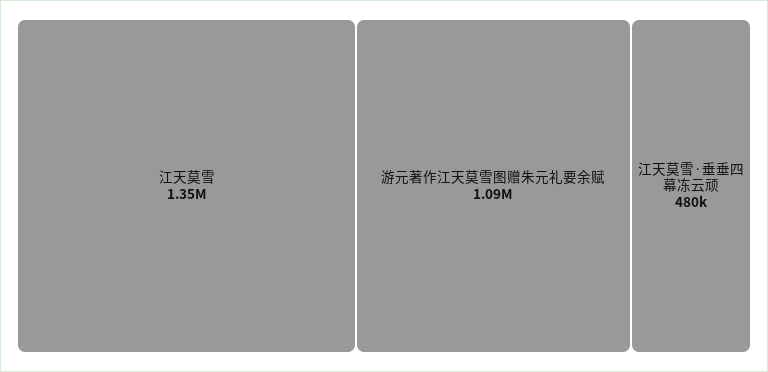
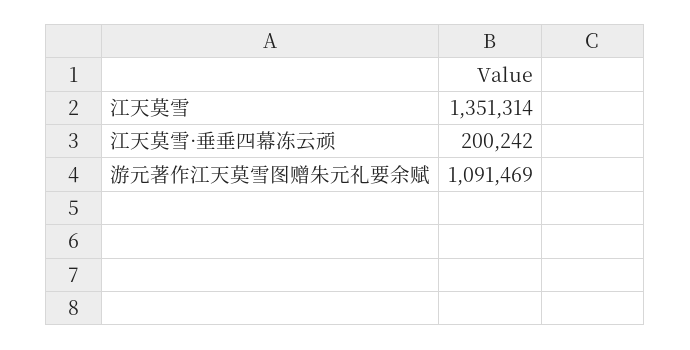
  {
    "江天莫雪": 1351314,
    "游元著作江天莫雪图赠朱元礼要余赋": 1091469,
-   "江天莫雪·垂垂四幕冻云顽": 480000
+   "江天莫雪·垂垂四幕冻云顽": 200242
  }

